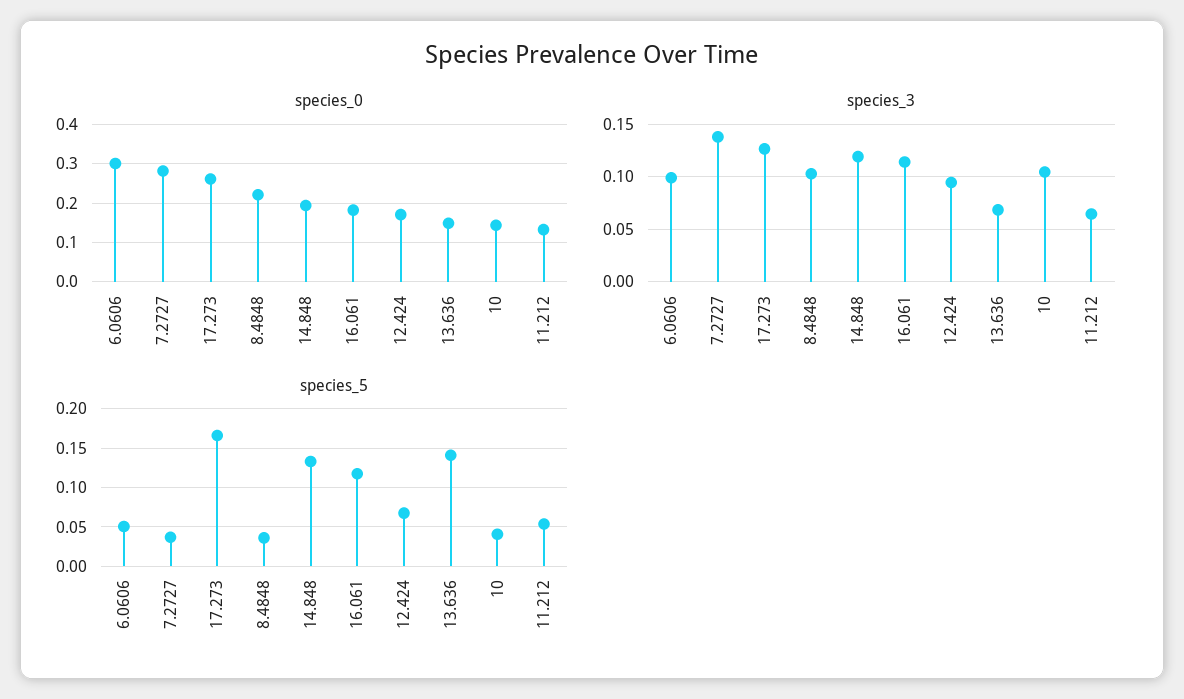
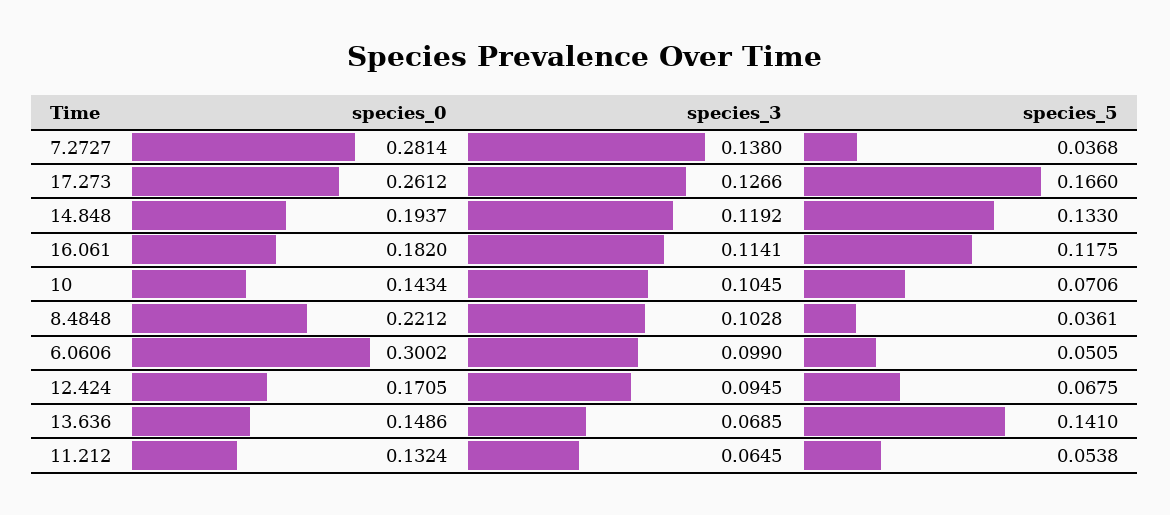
  {
    "species_0": {
      "6.0606": 0.3002,
      "7.2727": 0.2814,
      "17.273": 0.2612,
      "8.4848": 0.2212,
      "14.848": 0.1937,
      "16.061": 0.182,
      "12.424": 0.1705,
      "13.636": 0.1486,
      "10": 0.1434,
      "11.212": 0.1324
    },
    "species_3": {
      "6.0606": 0.099,
      "7.2727": 0.138,
      "17.273": 0.1266,
      "8.4848": 0.1028,
      "14.848": 0.1192,
      "16.061": 0.1141,
      "12.424": 0.0945,
      "13.636": 0.0685,
      "10": 0.1045,
      "11.212": 0.0645
    },
    "species_5": {
      "6.0606": 0.0505,
      "7.2727": 0.0368,
      "17.273": 0.166,
      "8.4848": 0.0361,
      "14.848": 0.133,
      "16.061": 0.1175,
      "12.424": 0.0675,
      "13.636": 0.141,
-     "10": 0.04,
+     "10": 0.0706,
      "11.212": 0.0538
    }
  }

